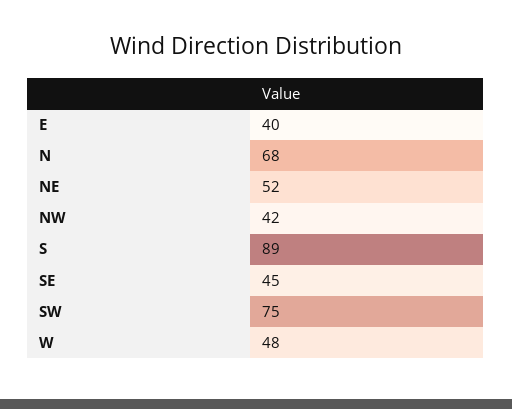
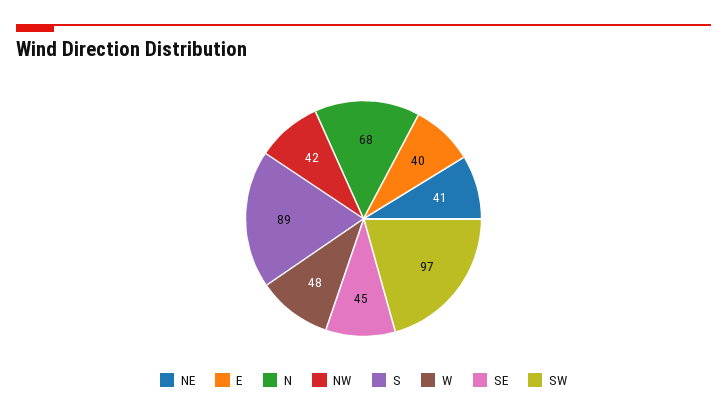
  {
    "E": 40,
    "N": 68,
-   "NE": 52,
+   "NE": 41,
    "NW": 42,
    "S": 89,
    "SE": 45,
-   "SW": 75,
+   "SW": 97,
    "W": 48
  }

